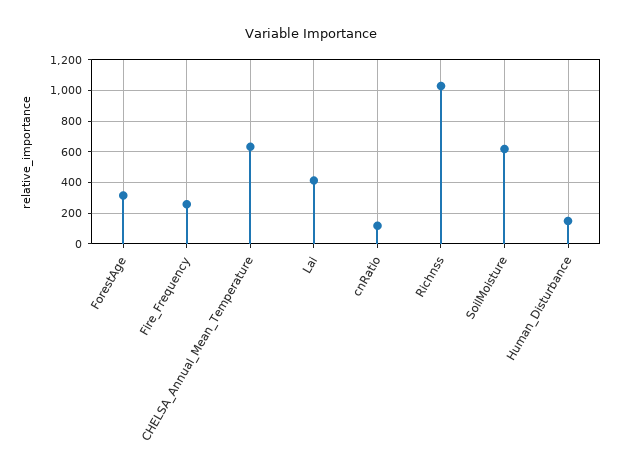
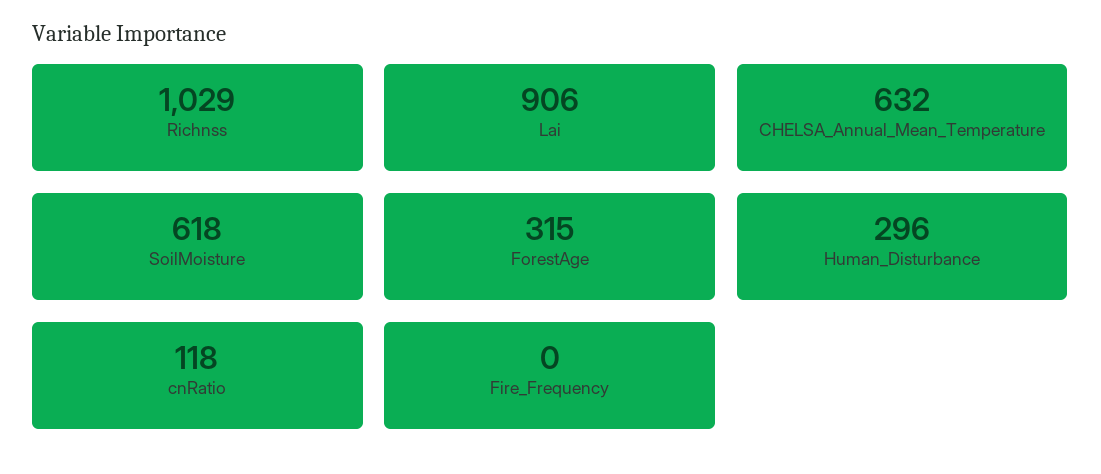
  {
    "ForestAge": 315,
-   "Fire_Frequency": 250,
+   "Fire_Frequency": 0,
    "CHELSA_Annual_Mean_Temperature": 632,
-   "Lai": 400,
+   "Lai": 906,
    "cnRatio": 118,
    "Richnss": 1029,
    "SoilMoisture": 618,
-   "Human_Disturbance": 150
+   "Human_Disturbance": 296
  }

